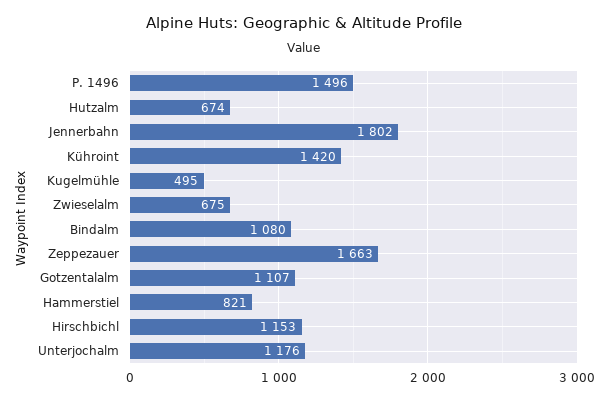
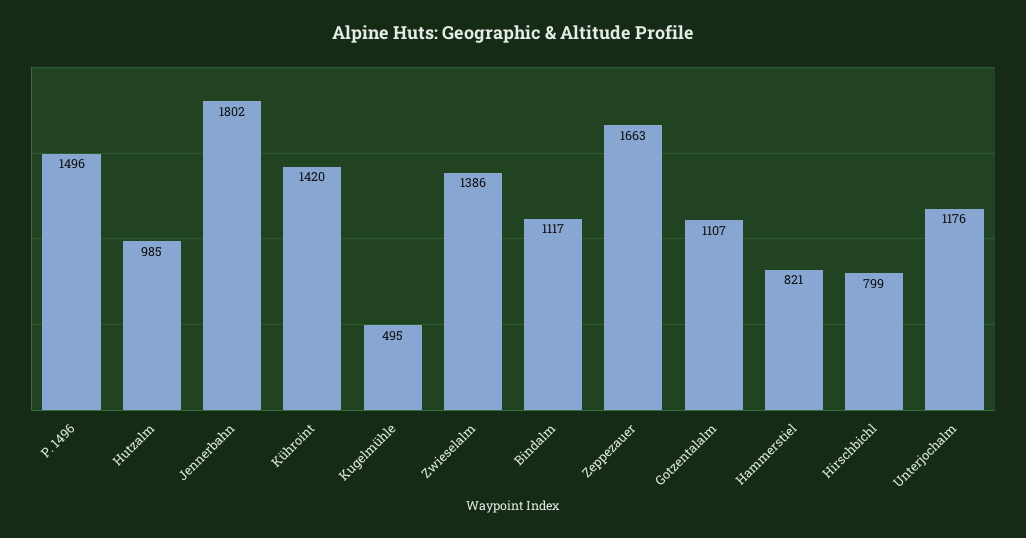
  {
    "P. 1496": 1496,
-   "Hutzalm": 674,
+   "Hutzalm": 985,
    "Jennerbahn": 1802,
    "Kühroint": 1420,
    "Kugelmühle": 495,
-   "Zwieselalm": 675,
+   "Zwieselalm": 1386,
-   "Bindalm": 1080,
+   "Bindalm": 1117,
    "Zeppezauer": 1663,
    "Gotzentalalm": 1107,
    "Hammerstiel": 821,
-   "Hirschbichl": 1153,
+   "Hirschbichl": 799,
    "Unterjochalm": 1176
  }

